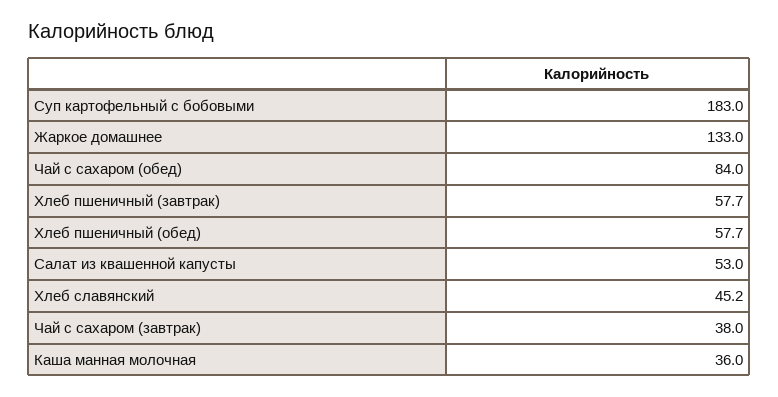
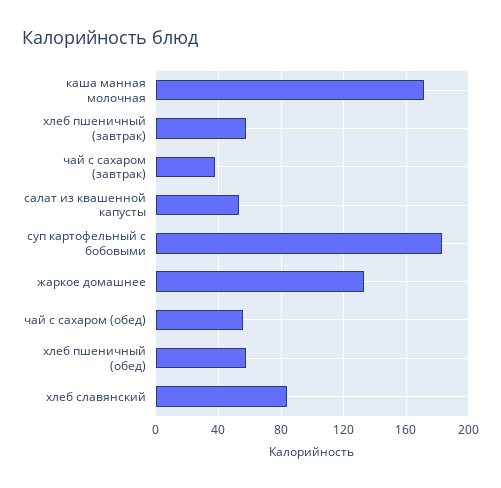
  {
    "Суп картофельный с бобовыми": 183,
    "Жаркое домашнее": 133,
-   "Чай с сахаром (обед)": 84,
+   "Чай с сахаром (обед)": 55,
    "Хлеб пшеничный (завтрак)": 57.7,
    "Хлеб пшеничный (обед)": 57.7,
    "Салат из квашенной капусты": 53,
-   "Хлеб славянский": 45.2,
+   "Хлеб славянский": 85,
    "Чай с сахаром (завтрак)": 38,
-   "Каша манная молочная": 36
+   "Каша манная молочная": 170
  }

